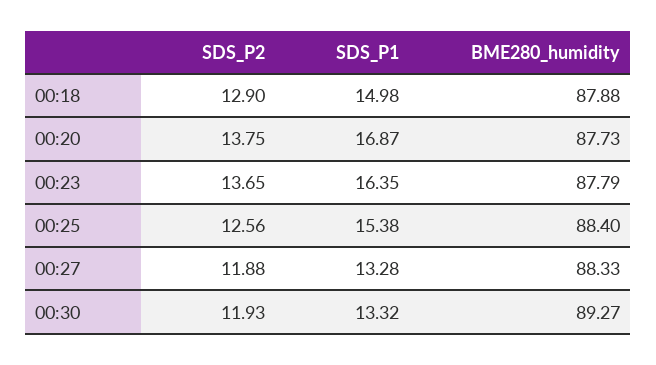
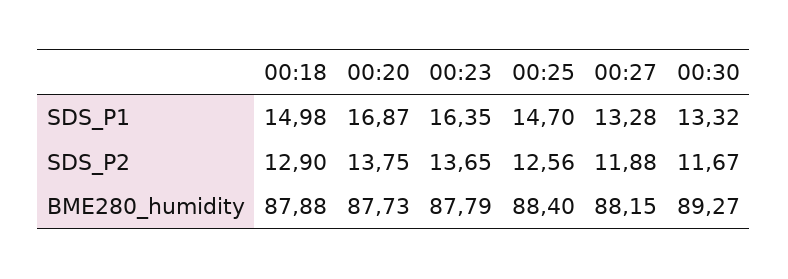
  {
    "SDS_P2": {
      "00:18": 12.9,
      "00:20": 13.75,
      "00:23": 13.65,
      "00:25": 12.56,
      "00:27": 11.88,
-     "00:30": 11.93
+     "00:30": 11.67
    },
    "SDS_P1": {
      "00:18": 14.98,
      "00:20": 16.87,
      "00:23": 16.35,
-     "00:25": 15.38,
+     "00:25": 14.7,
      "00:27": 13.28,
      "00:30": 13.32
    },
    "BME280_humidity": {
      "00:18": 87.88,
      "00:20": 87.73,
      "00:23": 87.79,
      "00:25": 88.4,
-     "00:27": 88.33,
+     "00:27": 88.15,
      "00:30": 89.27
    }
  }

